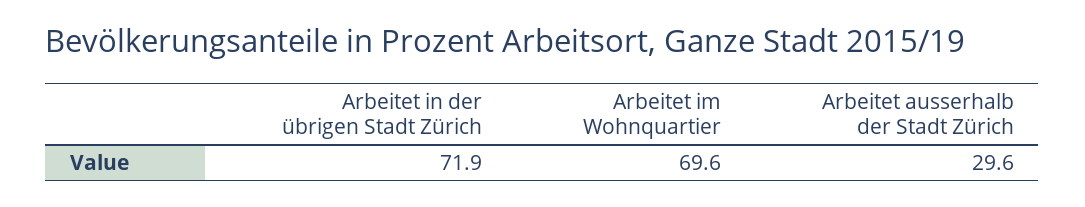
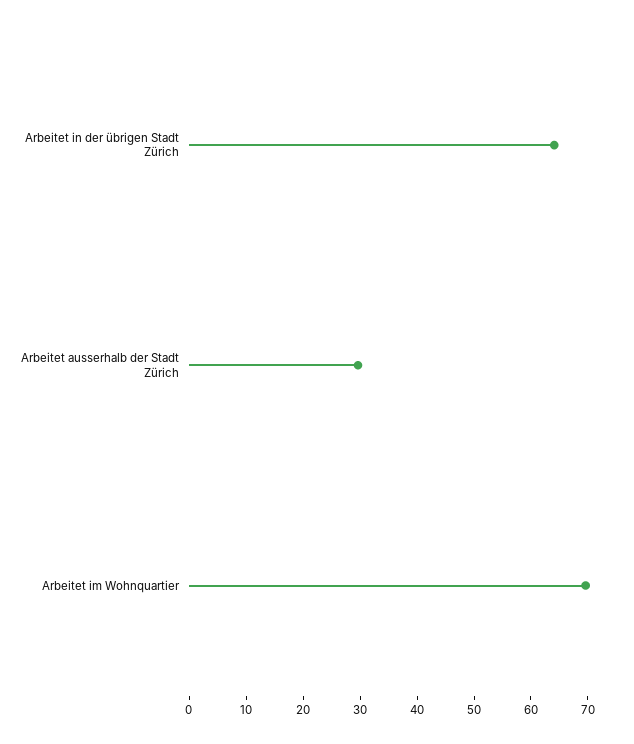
  {
-   "Arbeitet in der übrigen Stadt Zürich": 71.9,
+   "Arbeitet in der übrigen Stadt Zürich": 64,
    "Arbeitet im Wohnquartier": 69.6,
    "Arbeitet ausserhalb der Stadt Zürich": 29.6
  }

